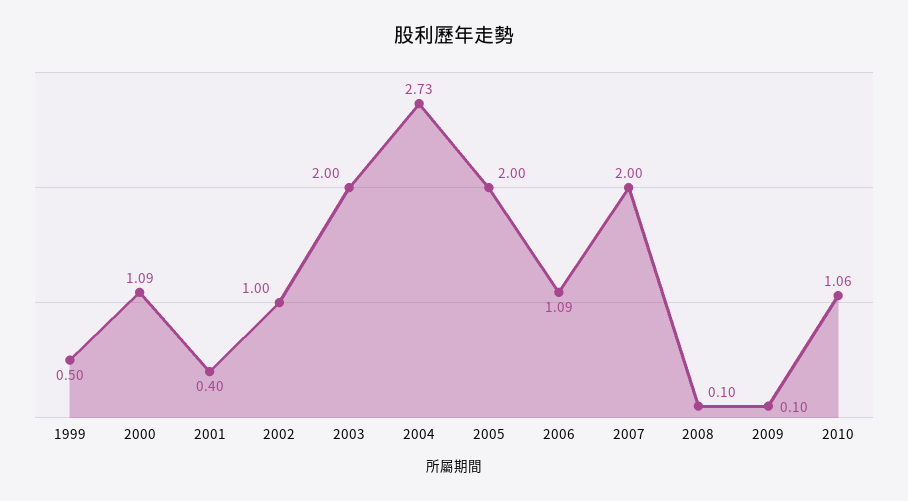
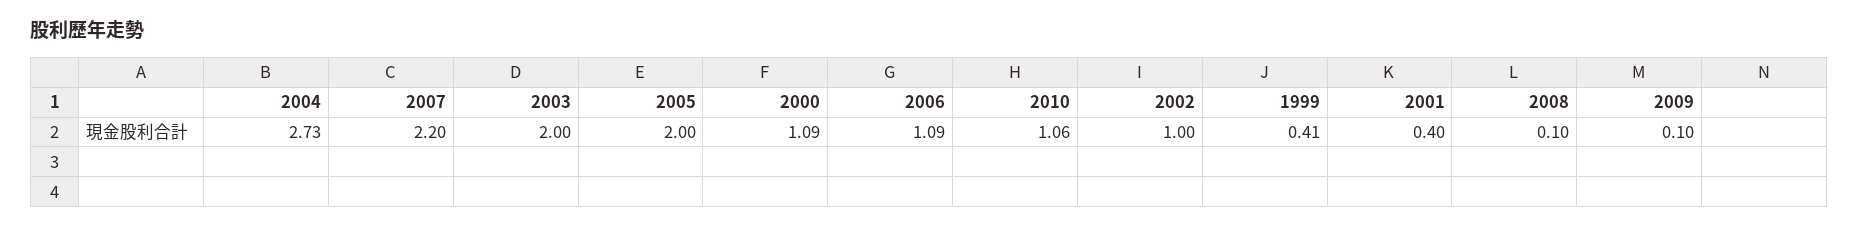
  {
-   "1999": 0.5,
+   "1999": 0.41,
    "2000": 1.09,
    "2001": 0.4,
    "2002": 1,
    "2003": 2,
    "2004": 2.73,
    "2005": 2,
    "2006": 1.09,
-   "2007": 2,
+   "2007": 2.2,
    "2008": 0.1,
    "2009": 0.1,
    "2010": 1.06
  }

